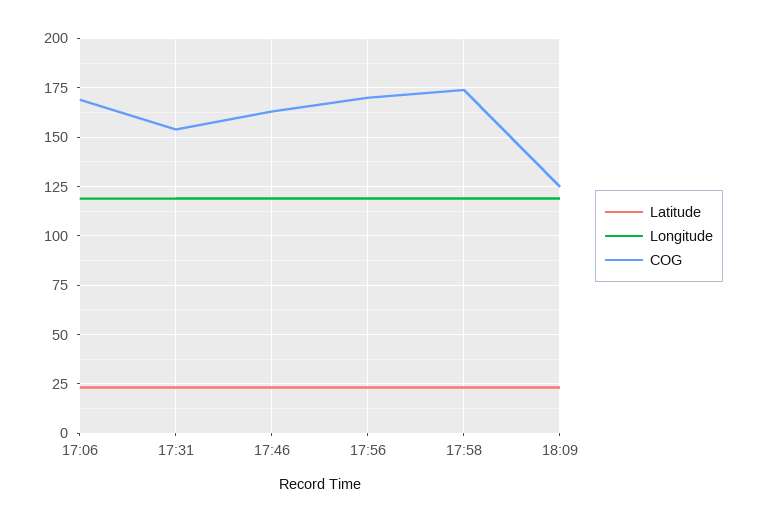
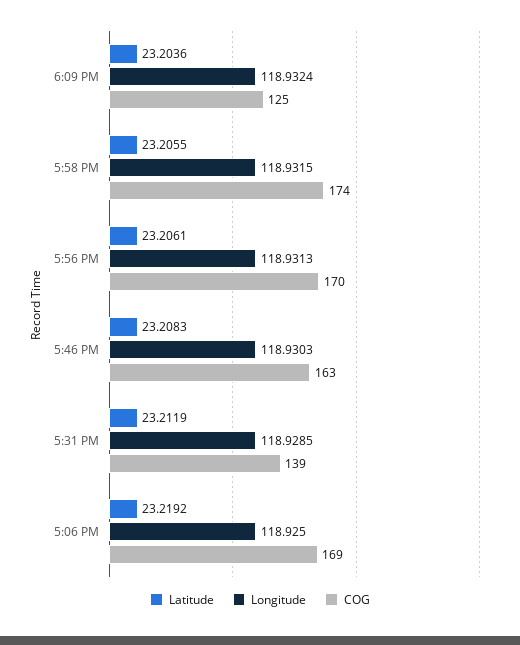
  {
    "Latitude": {
      "17:06": 23.2192,
      "17:31": 23.2119,
      "17:46": 23.2083,
      "17:56": 23.2061,
      "17:58": 23.2055,
      "18:09": 23.2036
    },
    "Longitude": {
      "17:06": 118.925,
      "17:31": 118.9285,
      "17:46": 118.9303,
      "17:56": 118.9313,
      "17:58": 118.9315,
      "18:09": 118.9324
    },
    "COG": {
      "17:06": 169,
-     "17:31": 155,
+     "17:31": 139,
      "17:46": 163,
      "17:56": 170,
      "17:58": 174,
      "18:09": 125
    }
  }

